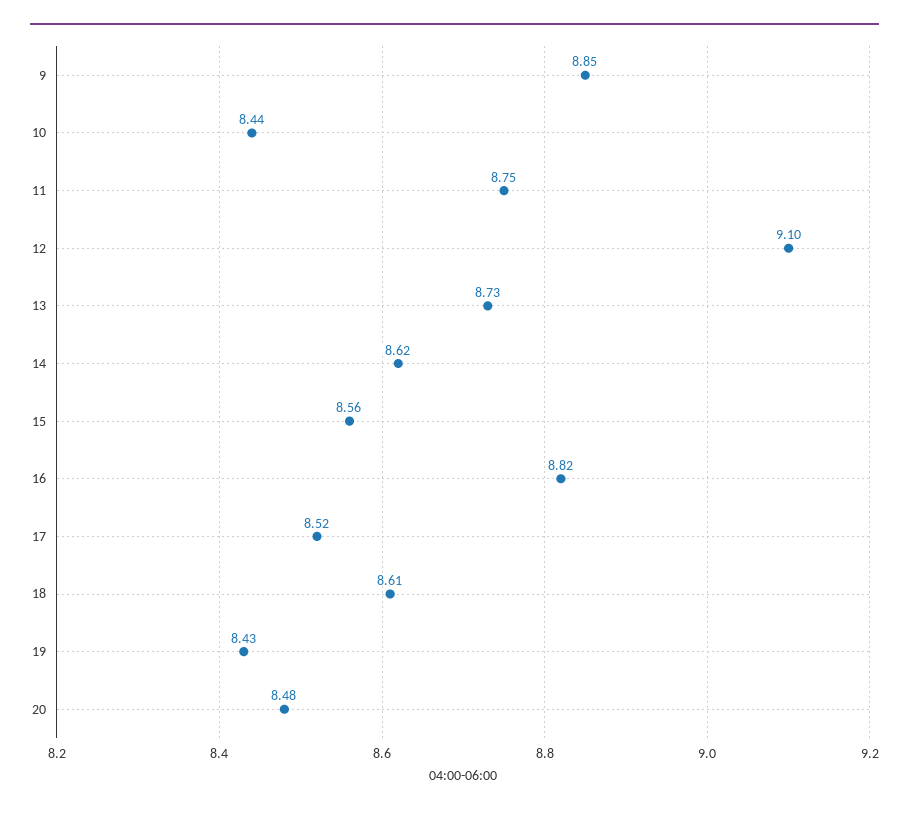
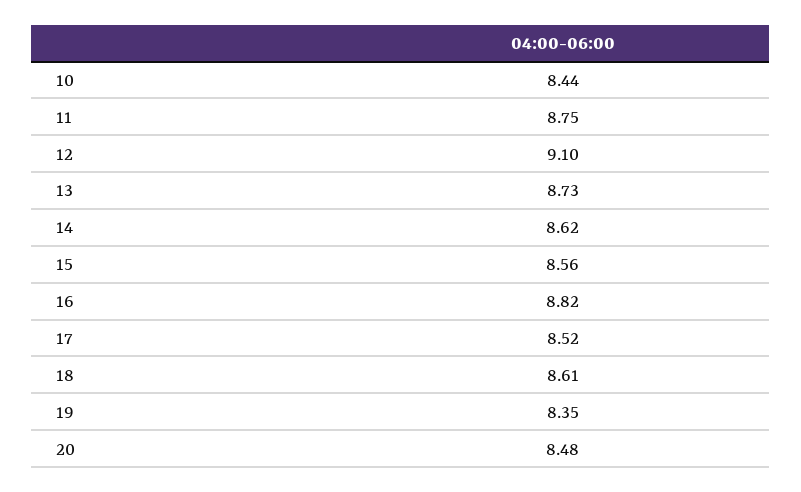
  {
-   "9": 8.85,
    "10": 8.44,
    "11": 8.75,
    "12": 9.1,
    "13": 8.73,
    "14": 8.62,
    "15": 8.56,
    "16": 8.82,
    "17": 8.52,
    "18": 8.61,
-   "19": 8.43,
+   "19": 8.35,
    "20": 8.48
  }

